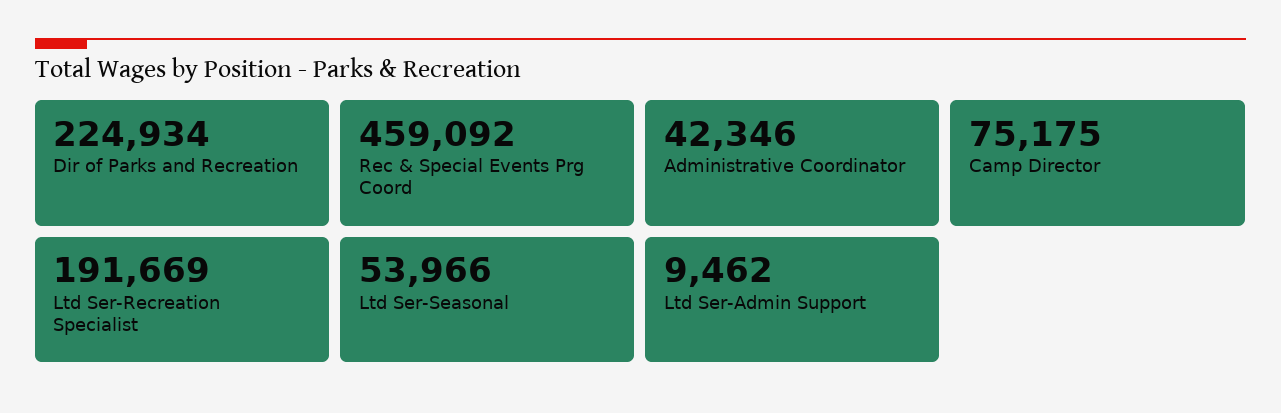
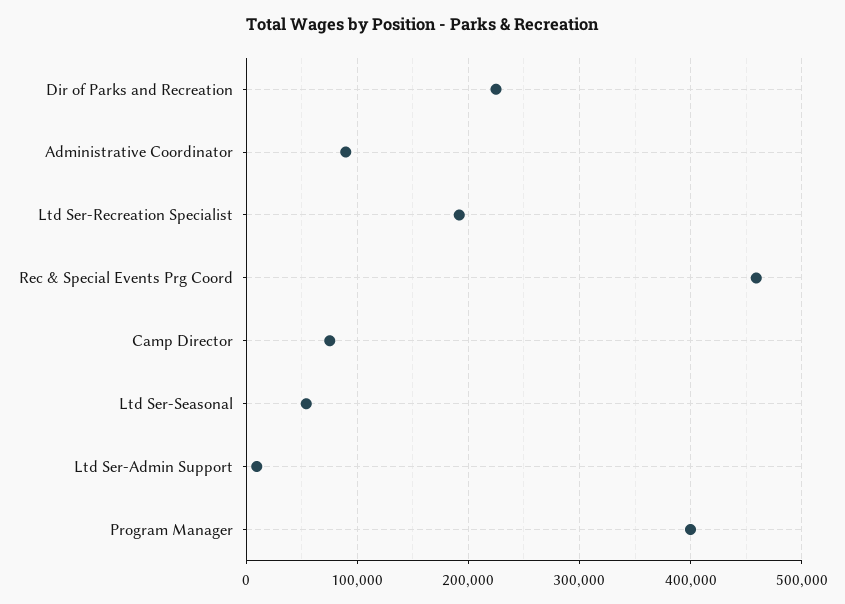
  {
    "Dir of Parks and Recreation": 224934,
    "Rec & Special Events Prg Coord": 459092,
-   "Administrative Coordinator": 42346,
+   "Administrative Coordinator": 90000,
    "Camp Director": 75175,
    "Ltd Ser-Recreation Specialist": 191669,
    "Ltd Ser-Seasonal": 53966,
-   "Ltd Ser-Admin Support": 9462
+   "Ltd Ser-Admin Support": 9462,
+   "Program Manager": 400000
  }

